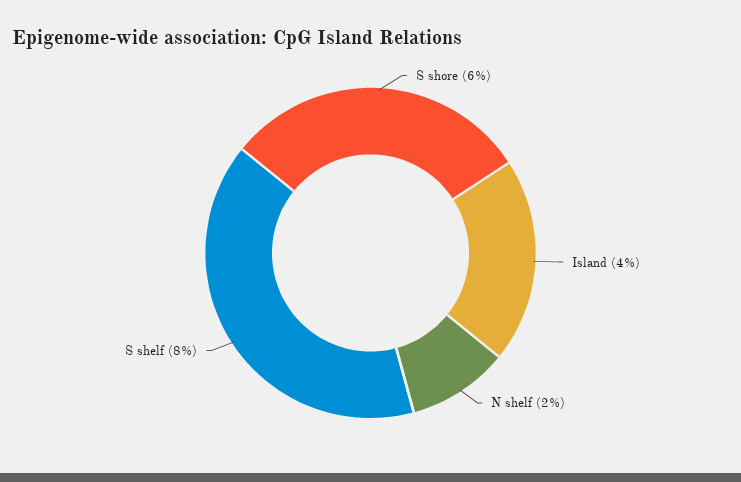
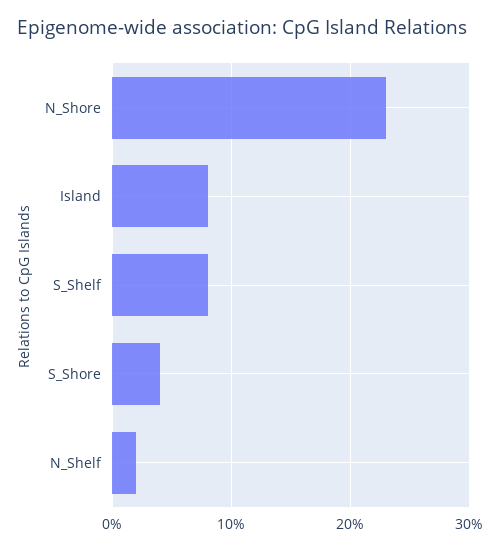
  {
-   "S shore": 6,
+   "S shore": 4,
-   "Island": 4,
+   "Island": 8,
    "N shelf": 2,
-   "S shelf": 8
+   "S shelf": 8,
+   "N_Shore": 23
  }

